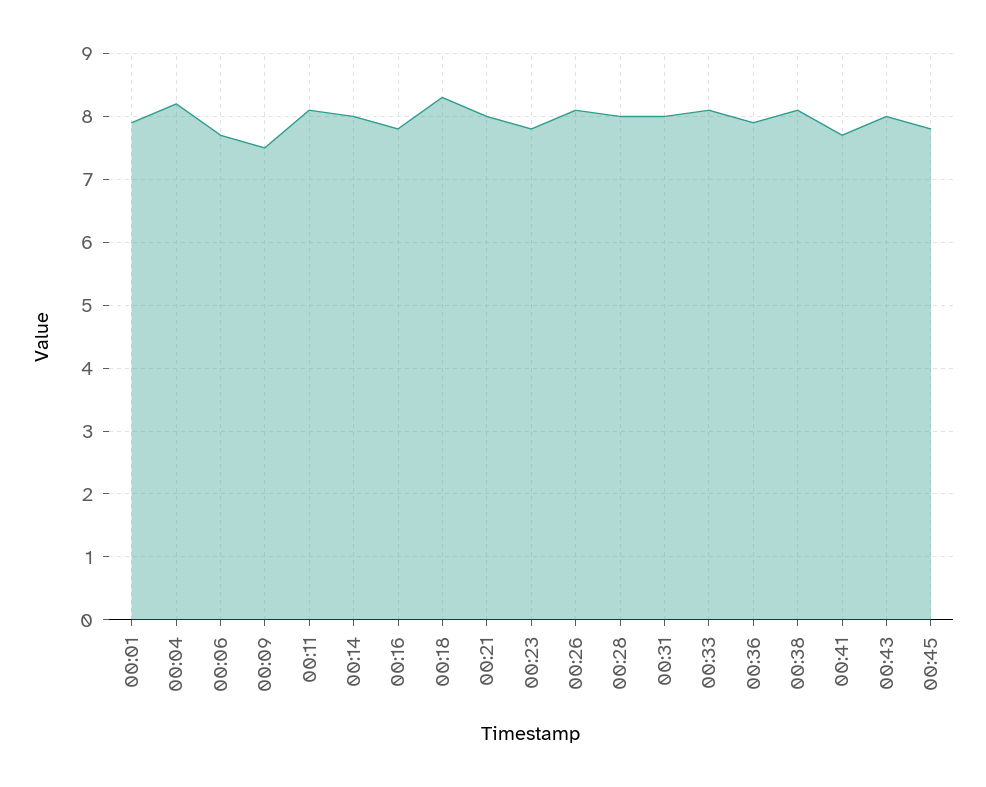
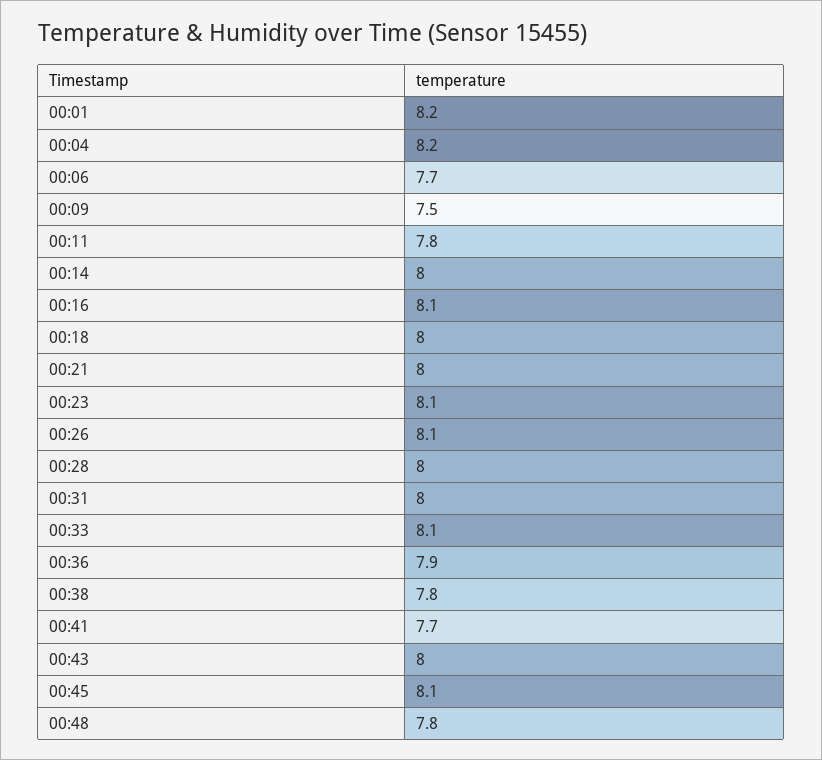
  {
-   "00:01": 7.9,
+   "00:01": 8.2,
    "00:04": 8.2,
    "00:06": 7.7,
    "00:09": 7.5,
-   "00:11": 8.1,
+   "00:11": 7.8,
    "00:14": 8,
-   "00:16": 7.8,
+   "00:16": 8.1,
-   "00:18": 8.3,
+   "00:18": 8,
    "00:21": 8,
-   "00:23": 7.8,
+   "00:23": 8.1,
    "00:26": 8.1,
    "00:28": 8,
    "00:31": 8,
    "00:33": 8.1,
    "00:36": 7.9,
-   "00:38": 8.1,
+   "00:38": 7.8,
    "00:41": 7.7,
    "00:43": 8,
-   "00:45": 7.8
+   "00:45": 8.1,
+   "00:48": 7.8
  }

